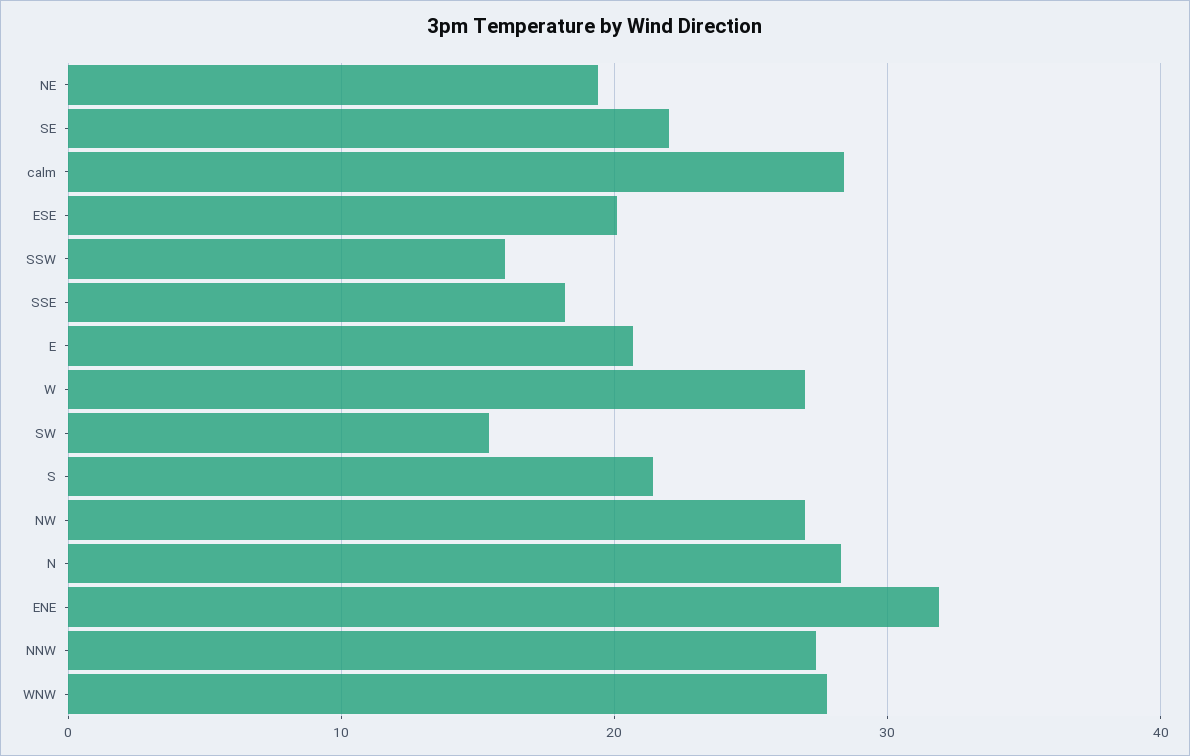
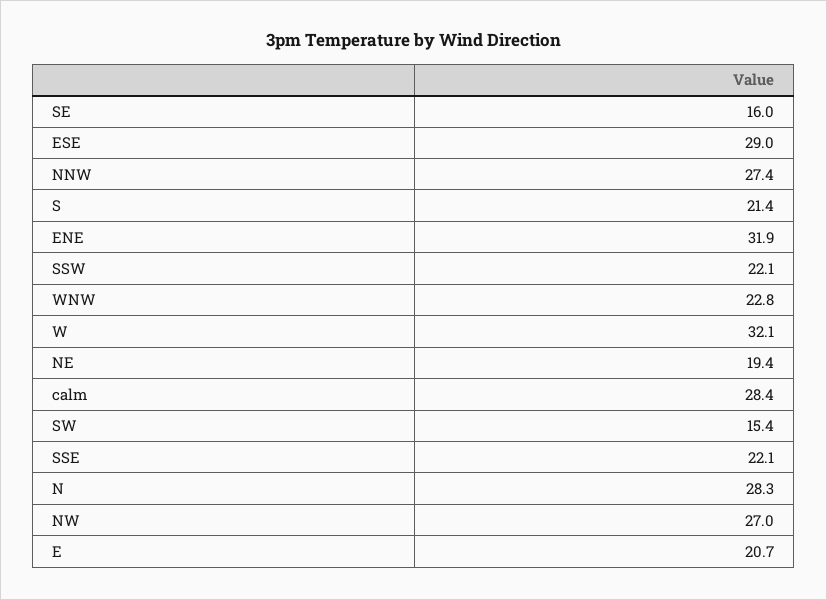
  {
    "NE": 19.4,
-   "SE": 22,
+   "SE": 16,
    "calm": 28.4,
-   "ESE": 20,
+   "ESE": 29,
-   "SSW": 16,
+   "SSW": 22.1,
-   "SSE": 18,
+   "SSE": 22.1,
    "E": 20.7,
-   "W": 27,
+   "W": 32.1,
    "SW": 15.4,
    "S": 21.4,
    "NW": 27,
    "N": 28.3,
    "ENE": 31.9,
    "NNW": 27.4,
-   "WNW": 28
+   "WNW": 22.8
  }

